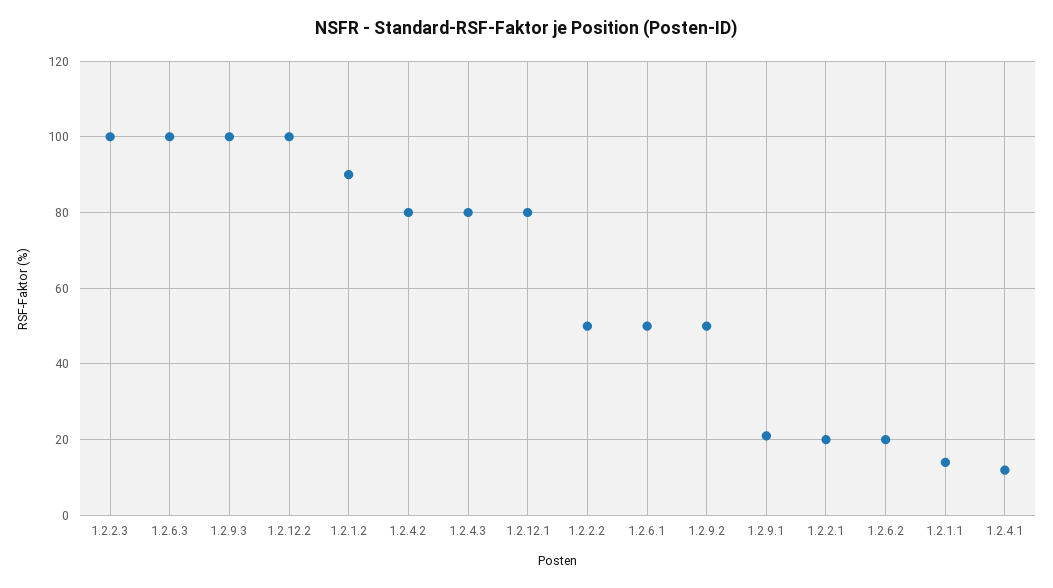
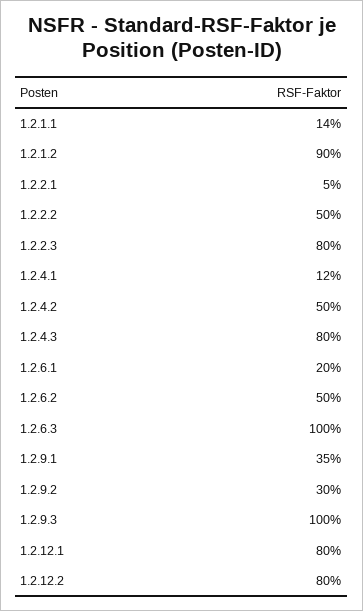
  {
-   "1.2.2.3": 100,
+   "1.2.2.3": 80,
    "1.2.6.3": 100,
    "1.2.9.3": 100,
-   "1.2.12.2": 100,
+   "1.2.12.2": 80,
    "1.2.1.2": 90,
-   "1.2.4.2": 80,
+   "1.2.4.2": 50,
    "1.2.4.3": 80,
    "1.2.12.1": 80,
    "1.2.2.2": 50,
-   "1.2.6.1": 50,
+   "1.2.6.1": 20,
-   "1.2.9.2": 50,
+   "1.2.9.2": 30,
-   "1.2.9.1": 20,
+   "1.2.9.1": 35,
-   "1.2.2.1": 20,
+   "1.2.2.1": 5,
-   "1.2.6.2": 20,
+   "1.2.6.2": 50,
    "1.2.1.1": 14,
    "1.2.4.1": 12
  }

